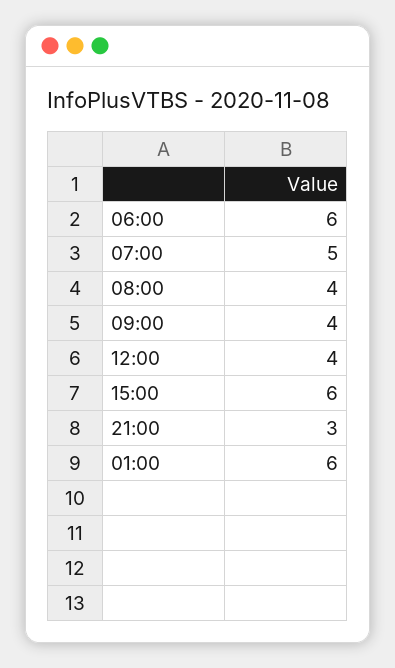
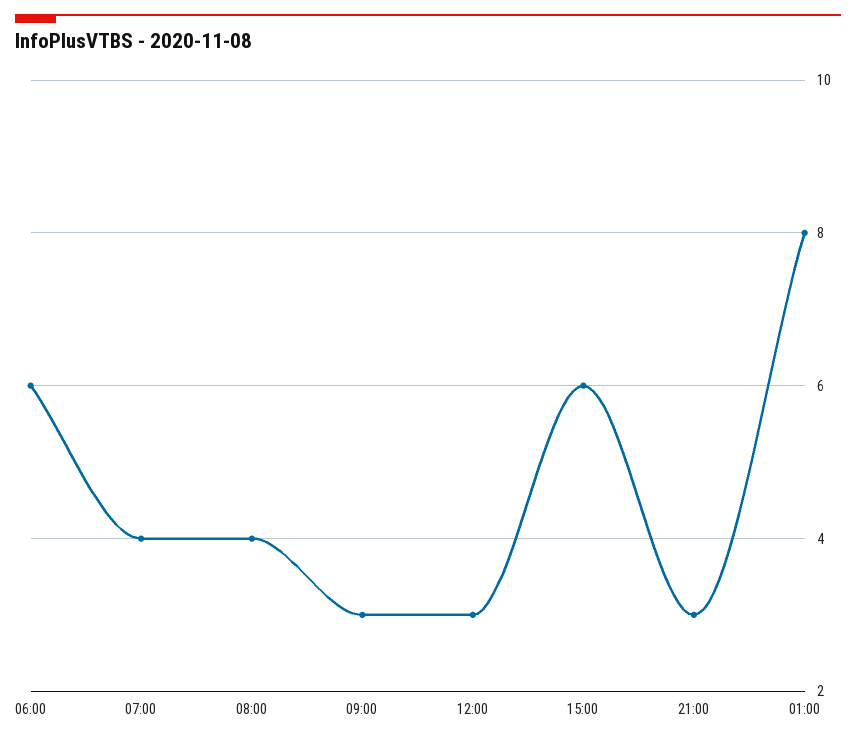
  {
    "06:00": 6,
-   "07:00": 5,
+   "07:00": 4,
    "08:00": 4,
-   "09:00": 4,
+   "09:00": 3,
-   "12:00": 4,
+   "12:00": 3,
    "15:00": 6,
    "21:00": 3,
-   "01:00": 6
+   "01:00": 8
  }

